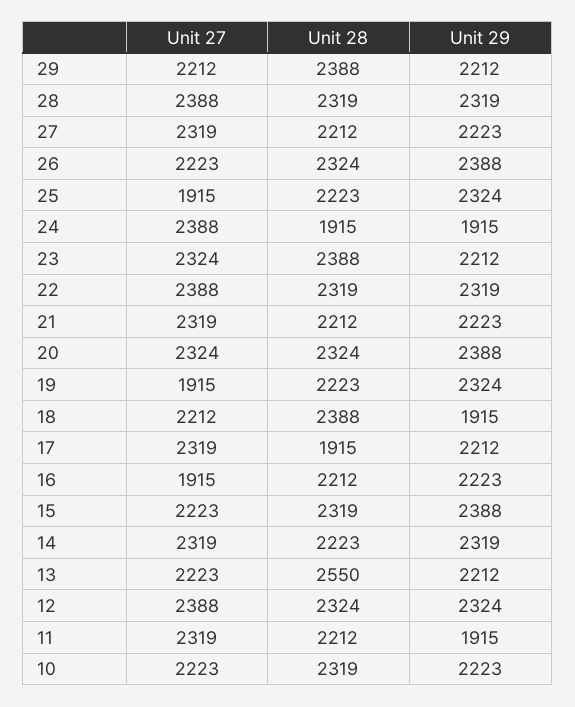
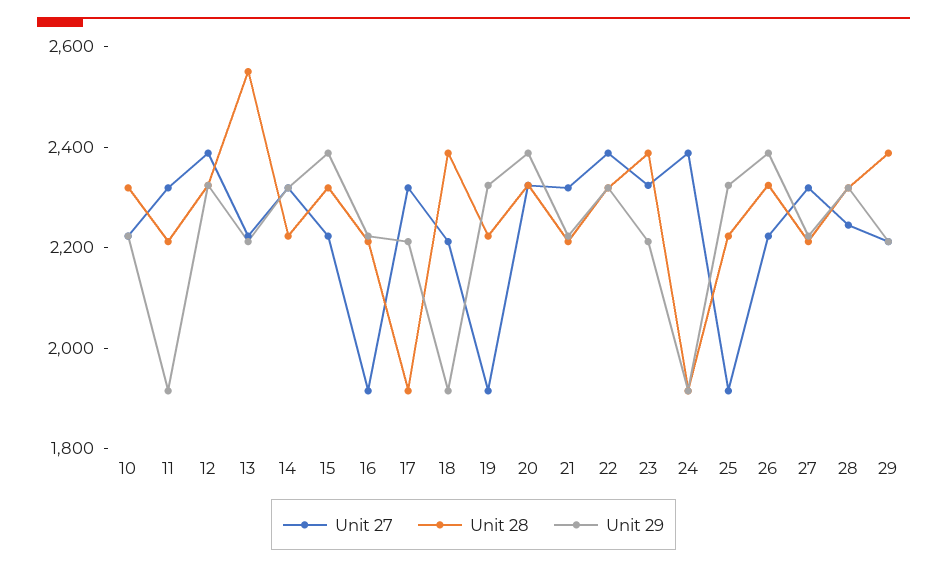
  {
    "Unit 27": {
      "29": 2212,
-     "28": 2388,
+     "28": 2250,
      "27": 2319,
      "26": 2223,
      "25": 1915,
      "24": 2388,
      "23": 2324,
      "22": 2388,
      "21": 2319,
      "20": 2324,
      "19": 1915,
      "18": 2212,
      "17": 2319,
      "16": 1915,
      "15": 2223,
      "14": 2319,
      "13": 2223,
      "12": 2388,
      "11": 2319,
      "10": 2223
    },
    "Unit 28": {
      "29": 2388,
      "28": 2319,
      "27": 2212,
      "26": 2324,
      "25": 2223,
      "24": 1915,
      "23": 2388,
      "22": 2319,
      "21": 2212,
      "20": 2324,
      "19": 2223,
      "18": 2388,
      "17": 1915,
      "16": 2212,
      "15": 2319,
      "14": 2223,
      "13": 2550,
      "12": 2324,
      "11": 2212,
      "10": 2319
    },
    "Unit 29": {
      "29": 2212,
      "28": 2319,
      "27": 2223,
      "26": 2388,
      "25": 2324,
      "24": 1915,
      "23": 2212,
      "22": 2319,
      "21": 2223,
      "20": 2388,
      "19": 2324,
      "18": 1915,
      "17": 2212,
      "16": 2223,
      "15": 2388,
      "14": 2319,
      "13": 2212,
      "12": 2324,
      "11": 1915,
      "10": 2223
    }
  }

